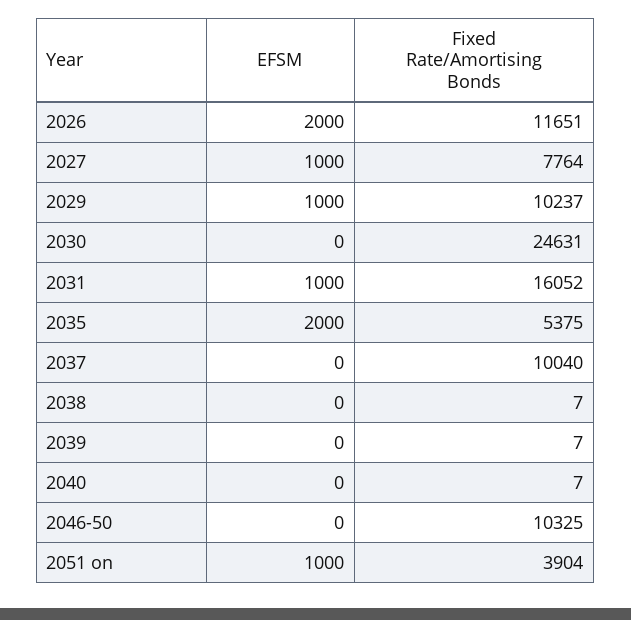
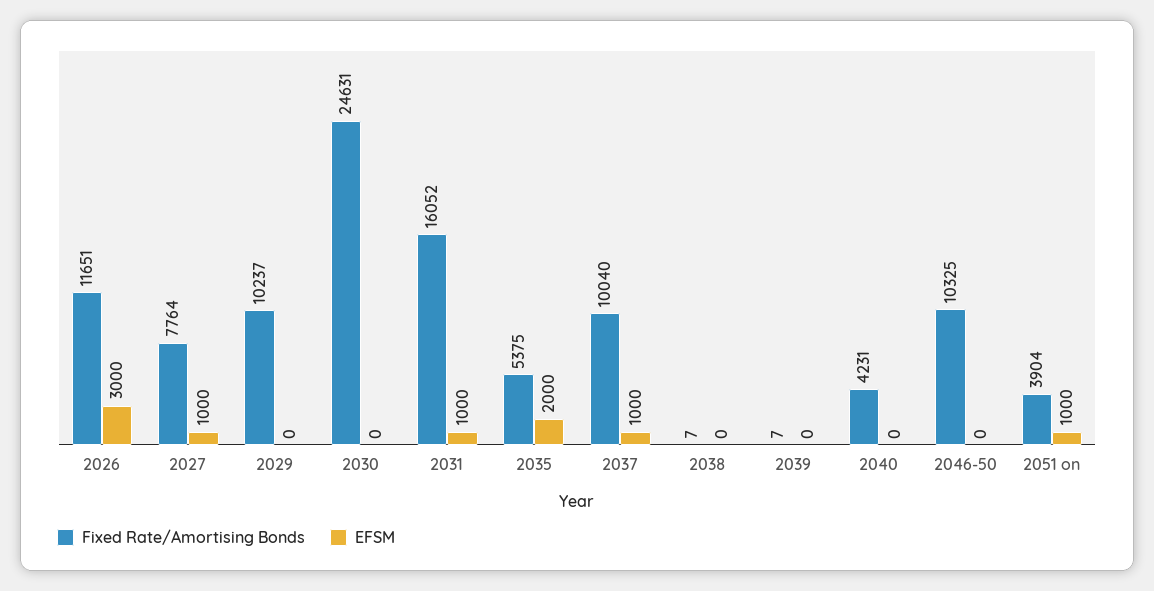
  {
    "EFSM": {
-     "2026": 2000,
+     "2026": 3000,
      "2027": 1000,
-     "2029": 1000,
+     "2029": 0,
      "2030": 0,
      "2031": 1000,
      "2035": 2000,
-     "2037": 0,
+     "2037": 1000,
      "2038": 0,
      "2039": 0,
      "2040": 0,
      "2046-50": 0,
      "2051 on": 1000
    },
    "Fixed Rate/Amortising Bonds": {
      "2026": 11651,
      "2027": 7764,
      "2029": 10237,
      "2030": 24631,
      "2031": 16052,
      "2035": 5375,
      "2037": 10040,
      "2038": 7,
      "2039": 7,
-     "2040": 7,
+     "2040": 4231,
      "2046-50": 10325,
      "2051 on": 3904
    }
  }

